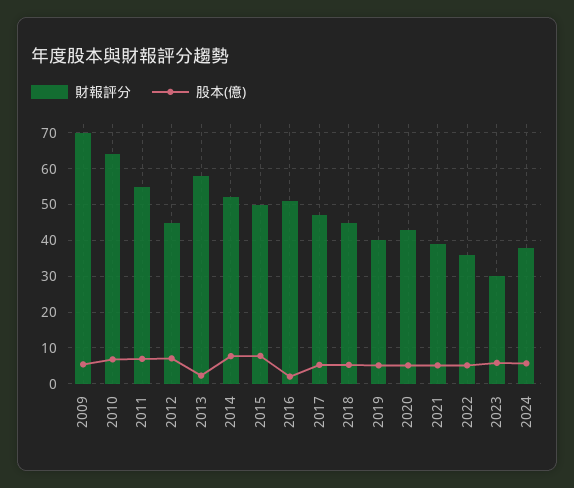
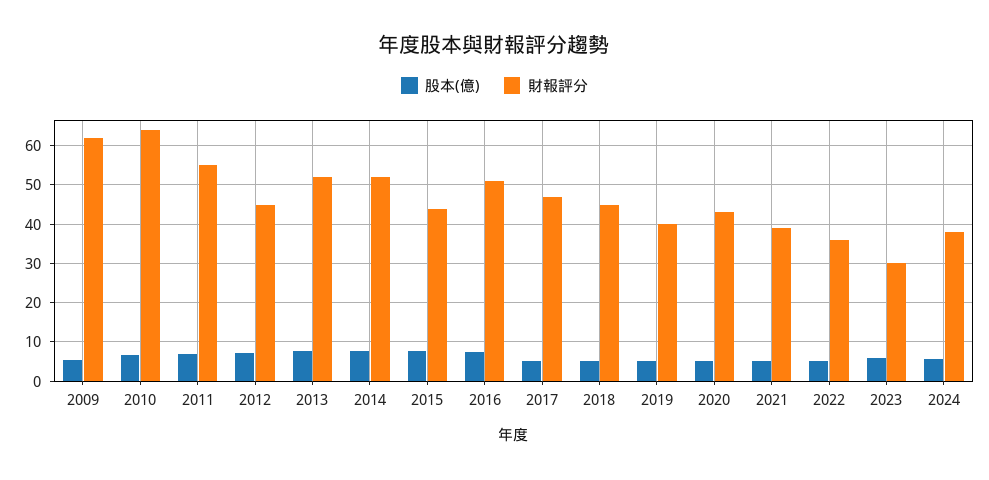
  {
    "財報評分": {
-     "2009": 70,
+     "2009": 62,
      "2010": 64,
      "2011": 56,
      "2012": 46,
-     "2013": 58,
+     "2013": 52,
      "2014": 52,
-     "2015": 50,
+     "2015": 44,
      "2016": 52,
      "2017": 48,
      "2018": 46,
      "2019": 40,
      "2020": 44,
      "2021": 40,
      "2022": 36,
      "2023": 30,
      "2024": 38
    },
    "股本(億)": {
      "2009": 6,
      "2010": 6,
      "2011": 6,
      "2012": 8,
-     "2013": 2,
+     "2013": 8,
      "2014": 8,
      "2015": 8,
-     "2016": 2,
+     "2016": 8,
      "2017": 6,
      "2018": 6,
      "2019": 6,
      "2020": 6,
      "2021": 6,
      "2022": 6,
      "2023": 6,
      "2024": 6
    }
  }

